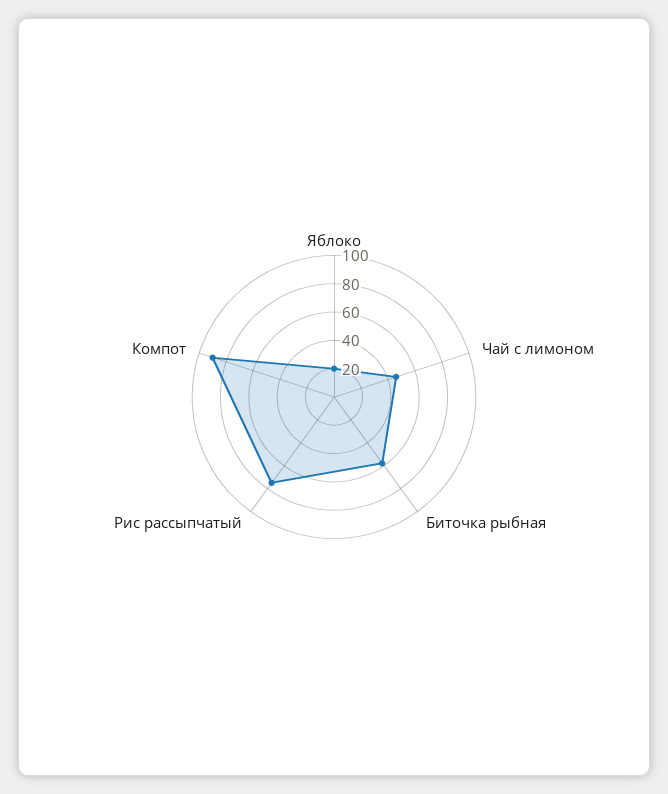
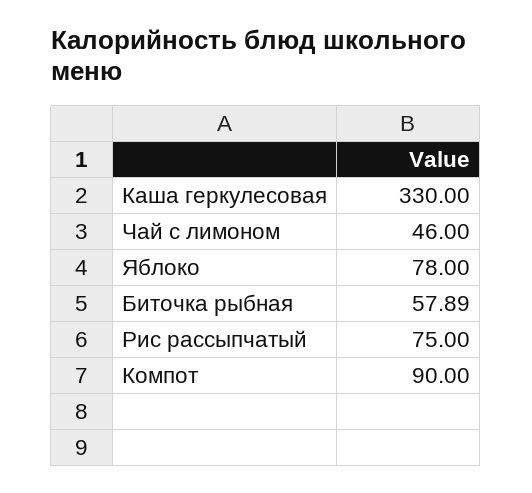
  {
-   "Яблоко": 20,
+   "Яблоко": 78,
    "Чай с лимоном": 46,
    "Биточка рыбная": 57.89,
    "Рис рассыпчатый": 75,
-   "Компот": 90
+   "Компот": 90,
+   "Каша геркулесовая": 330
  }

